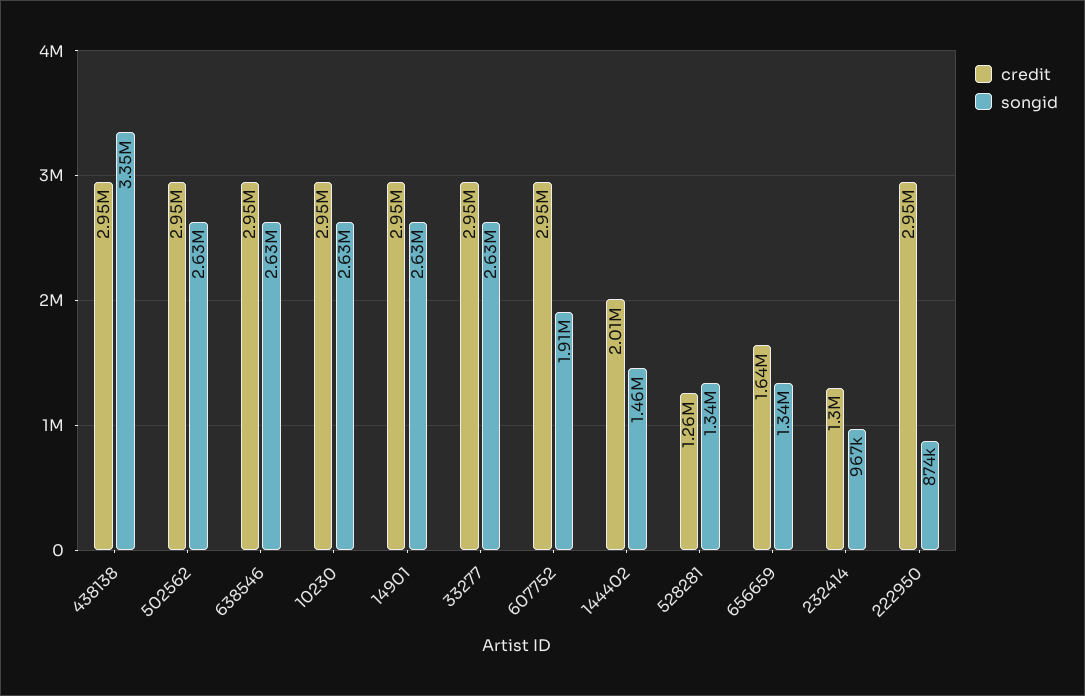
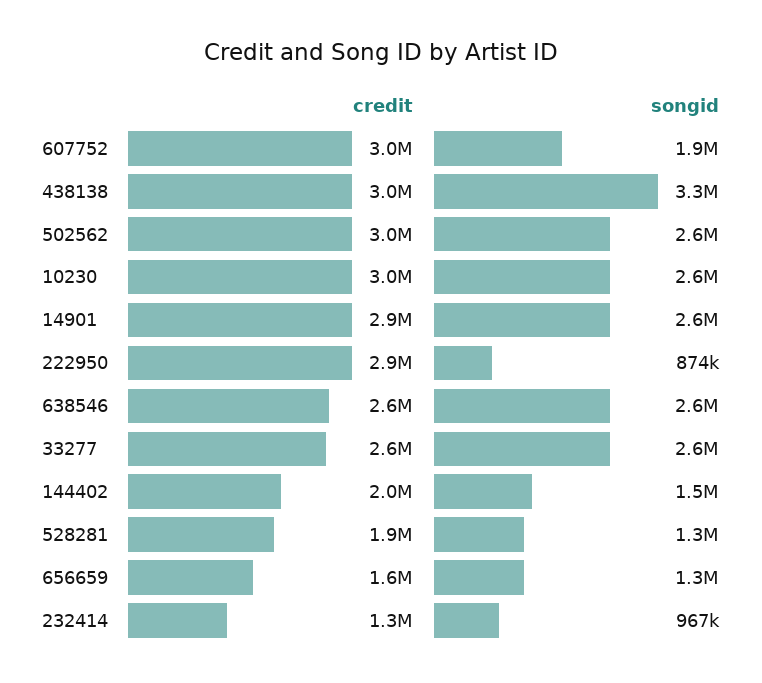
  {
    "credit": {
      "438138": 2950000,
      "502562": 2950000,
-     "638546": 2950000,
+     "638546": 2600000,
      "10230": 2950000,
      "14901": 2950000,
-     "33277": 2950000,
+     "33277": 2600000,
      "607752": 2950000,
      "144402": 2010000,
-     "528281": 1260000,
+     "528281": 1900000,
      "656659": 1640000,
      "232414": 1300000,
      "222950": 2950000
    },
    "songid": {
      "438138": 3350000,
      "502562": 2630000,
      "638546": 2630000,
      "10230": 2630000,
      "14901": 2630000,
      "33277": 2630000,
      "607752": 1910000,
      "144402": 1460000,
      "528281": 1340000,
      "656659": 1340000,
      "232414": 967000,
      "222950": 874000
    }
  }

